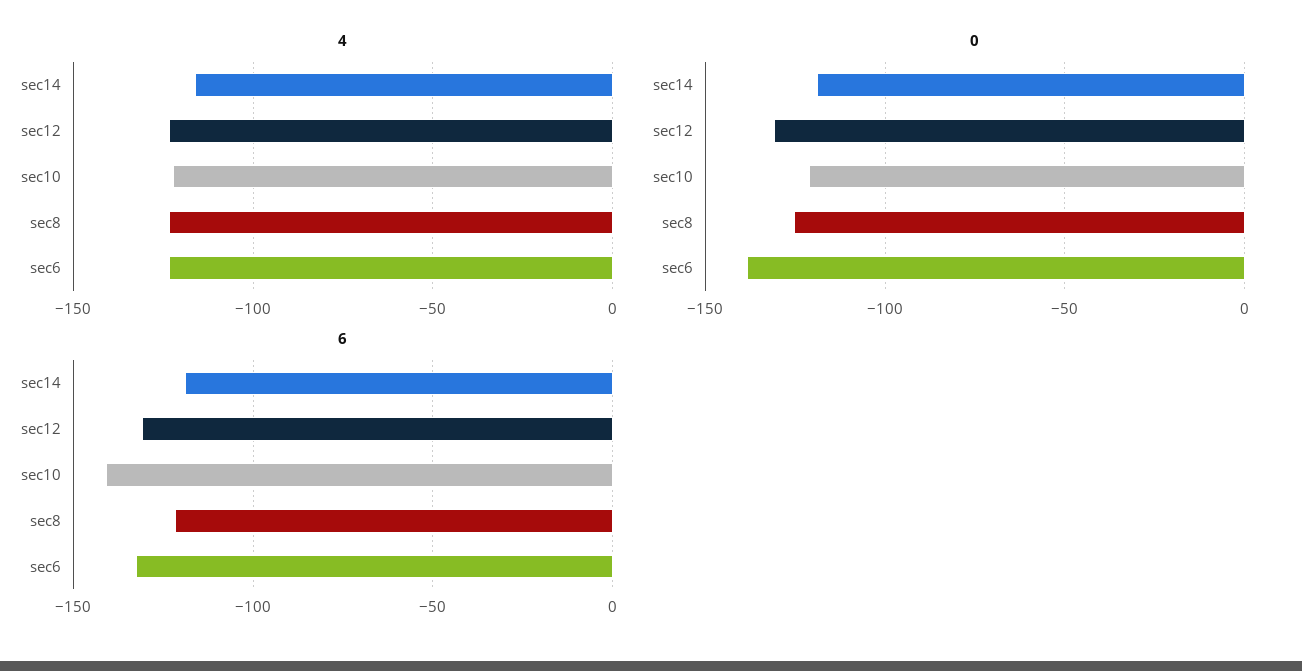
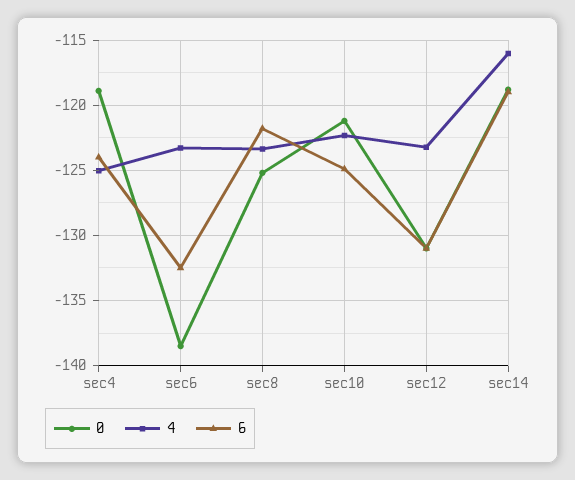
  {
    "4": {
      "sec14": -116,
      "sec12": -123,
      "sec10": -122.5,
      "sec8": -123.5,
-     "sec6": -123.5
+     "sec6": -123.5,
+     "sec4": -125
    },
    "0": {
      "sec14": -119,
      "sec12": -131,
      "sec10": -121,
      "sec8": -125,
-     "sec6": -138.5
+     "sec6": -138.5,
+     "sec4": -119
    },
    "6": {
      "sec14": -119,
      "sec12": -131,
-     "sec10": -140,
+     "sec10": -125,
      "sec8": -122,
-     "sec6": -132.5
+     "sec6": -132.5,
+     "sec4": -124
    }
  }

